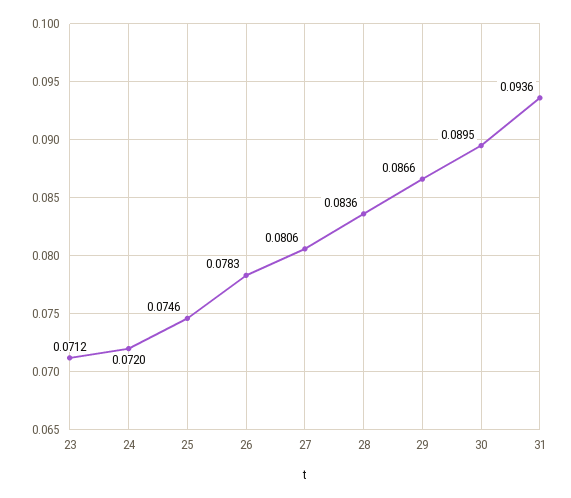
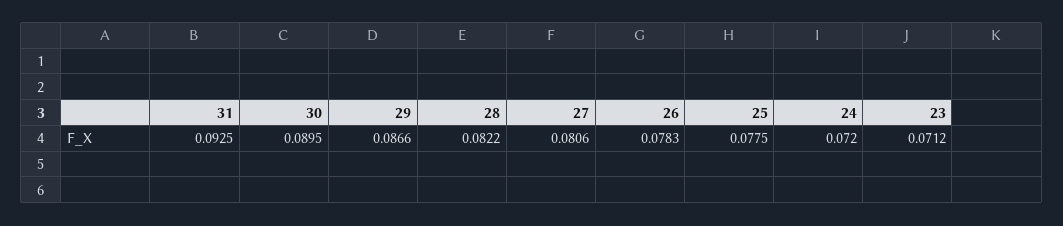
  {
    "23": 0.0712,
    "24": 0.072,
-   "25": 0.0746,
+   "25": 0.0775,
    "26": 0.0783,
    "27": 0.0806,
-   "28": 0.0836,
+   "28": 0.0822,
    "29": 0.0866,
    "30": 0.0895,
-   "31": 0.0936
+   "31": 0.0925
  }

